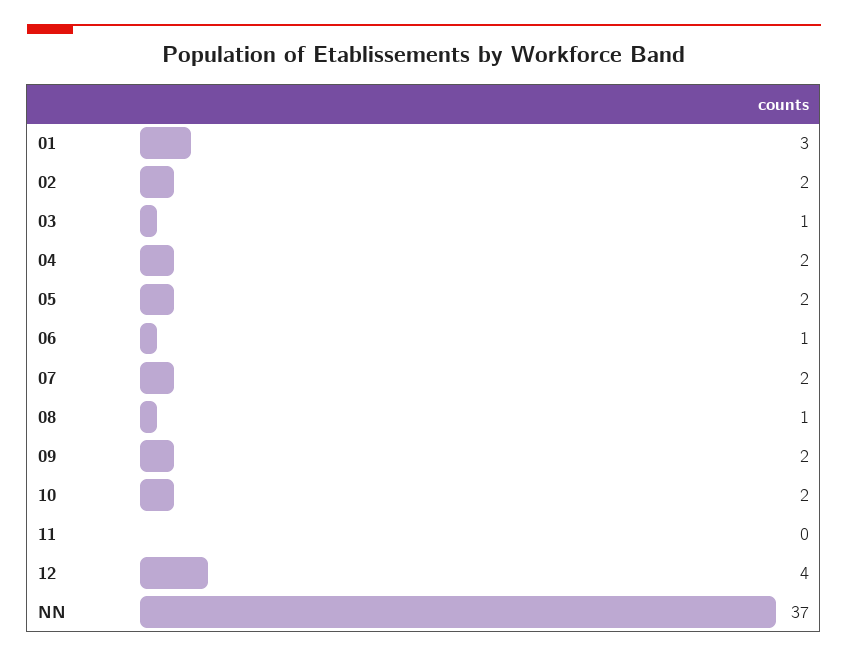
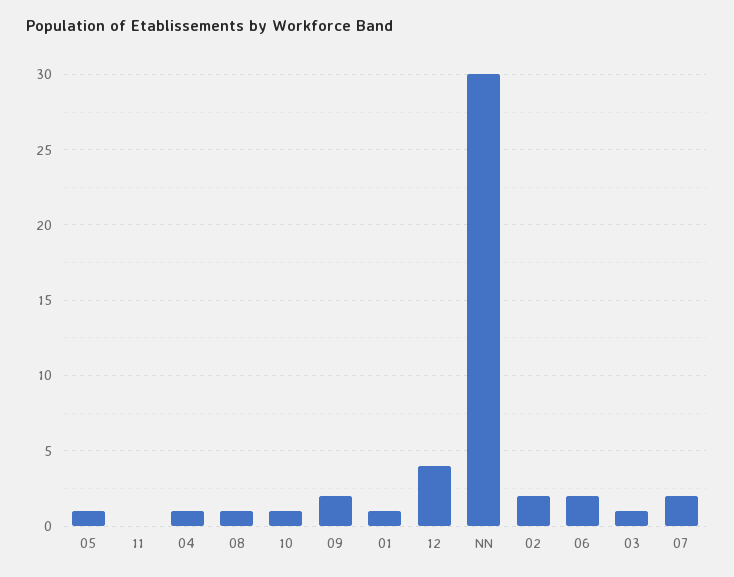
  {
-   "01": 3,
+   "01": 1,
    "02": 2,
    "03": 1,
-   "04": 2,
+   "04": 1,
-   "05": 2,
+   "05": 1,
-   "06": 1,
+   "06": 2,
    "07": 2,
    "08": 1,
    "09": 2,
-   "10": 2,
+   "10": 1,
    "11": 0,
    "12": 4,
-   "NN": 37
+   "NN": 30
  }

